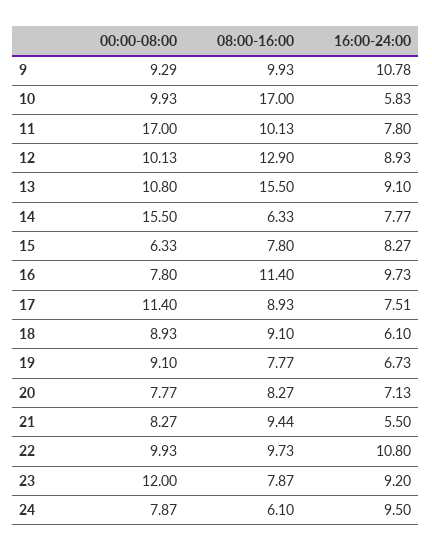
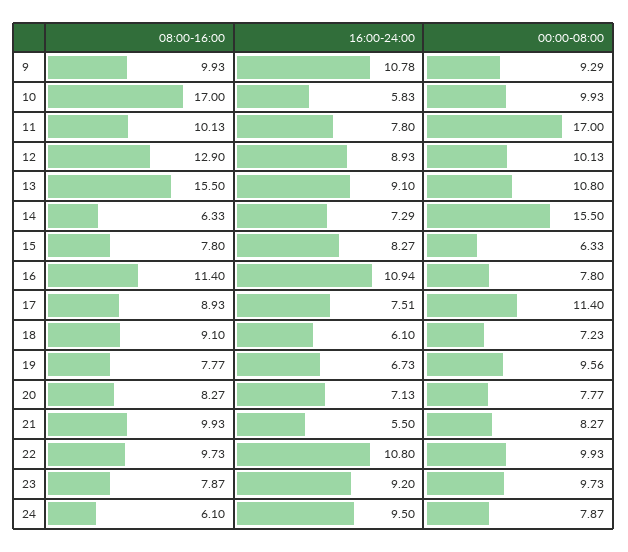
  {
    "00:00-08:00": {
      "9": 9.29,
      "10": 9.93,
      "11": 17,
      "12": 10.13,
      "13": 10.8,
      "14": 15.5,
      "15": 6.33,
      "16": 7.8,
      "17": 11.4,
-     "18": 8.93,
+     "18": 7.23,
-     "19": 9.1,
+     "19": 9.56,
      "20": 7.77,
      "21": 8.27,
      "22": 9.93,
-     "23": 12,
+     "23": 9.73,
      "24": 7.87
    },
    "08:00-16:00": {
      "9": 9.93,
      "10": 17,
      "11": 10.13,
      "12": 12.9,
      "13": 15.5,
      "14": 6.33,
      "15": 7.8,
      "16": 11.4,
      "17": 8.93,
      "18": 9.1,
      "19": 7.77,
      "20": 8.27,
-     "21": 9.44,
+     "21": 9.93,
      "22": 9.73,
      "23": 7.87,
      "24": 6.1
    },
    "16:00-24:00": {
      "9": 10.78,
      "10": 5.83,
      "11": 7.8,
      "12": 8.93,
      "13": 9.1,
-     "14": 7.77,
+     "14": 7.29,
      "15": 8.27,
-     "16": 9.73,
+     "16": 10.94,
      "17": 7.51,
      "18": 6.1,
      "19": 6.73,
      "20": 7.13,
      "21": 5.5,
      "22": 10.8,
      "23": 9.2,
      "24": 9.5
    }
  }

